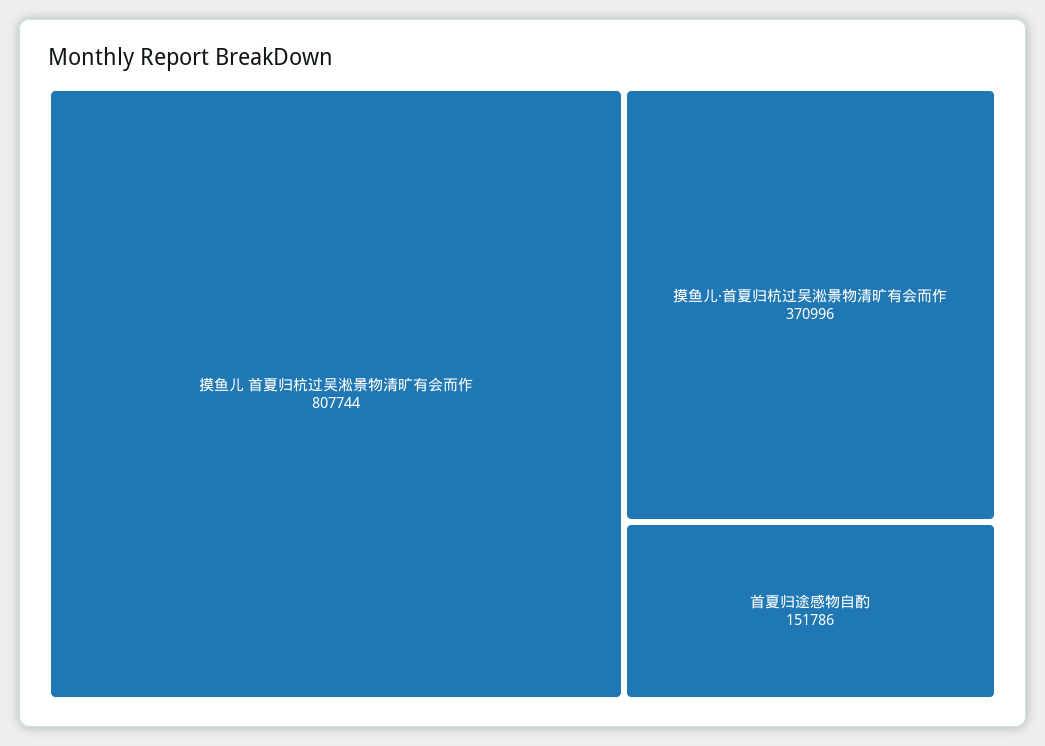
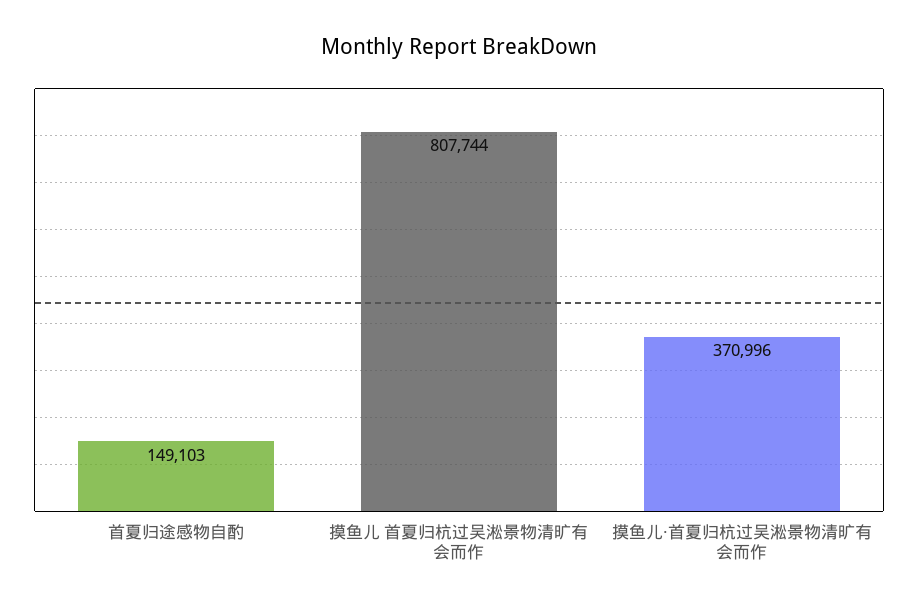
  {
    "摸鱼儿 首夏归杭过吴淞景物清旷有会而作": 807744,
    "摸鱼儿·首夏归杭过吴淞景物清旷有会而作": 370996,
-   "首夏归途感物自酌": 151786
+   "首夏归途感物自酌": 149103
  }

